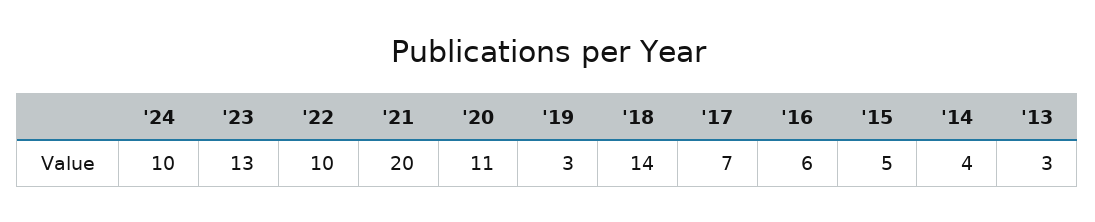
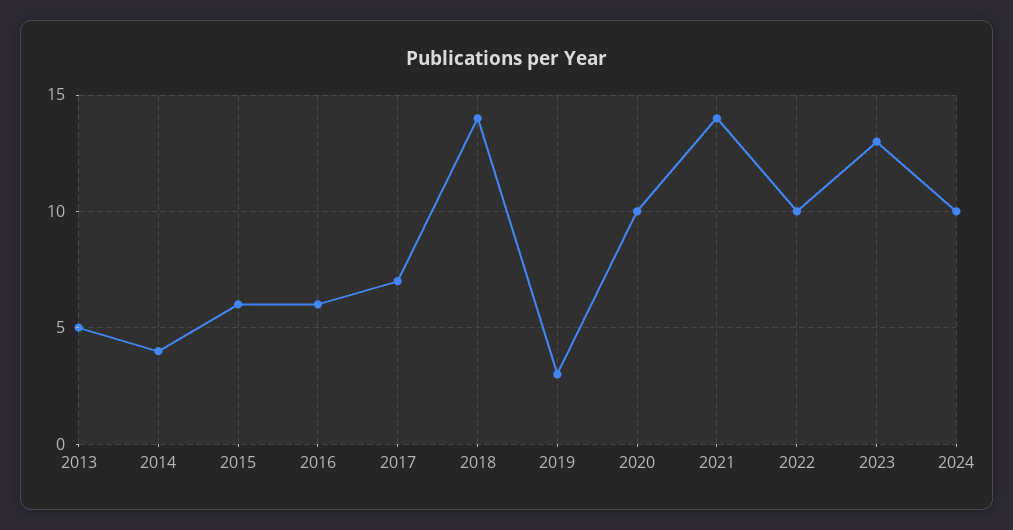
  {
    "'24": 10,
    "'23": 13,
    "'22": 10,
-   "'21": 20,
+   "'21": 14,
-   "'20": 11,
+   "'20": 10,
    "'19": 3,
    "'18": 14,
    "'17": 7,
    "'16": 6,
-   "'15": 5,
+   "'15": 6,
    "'14": 4,
-   "'13": 3
+   "'13": 5
  }

